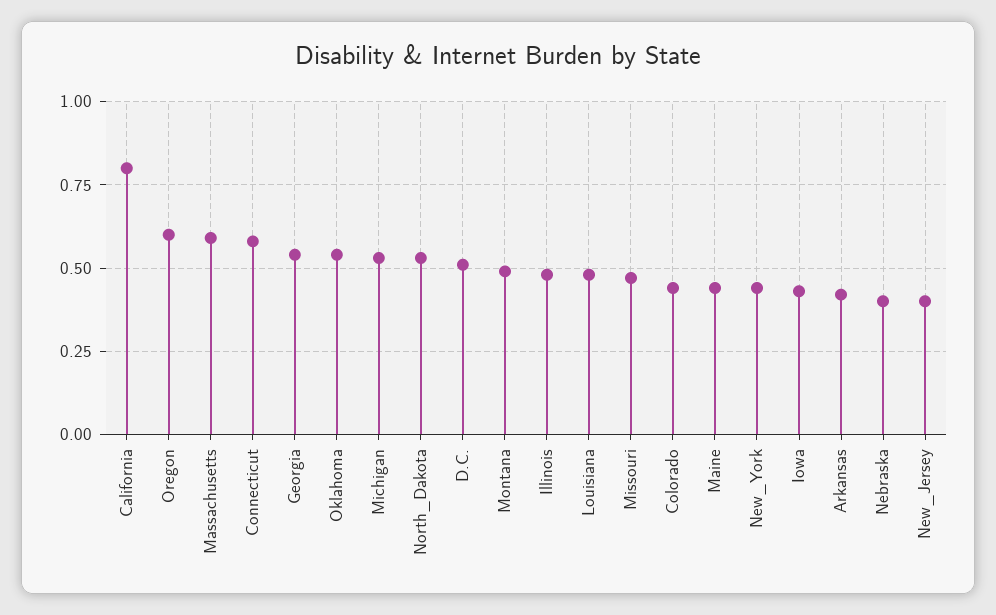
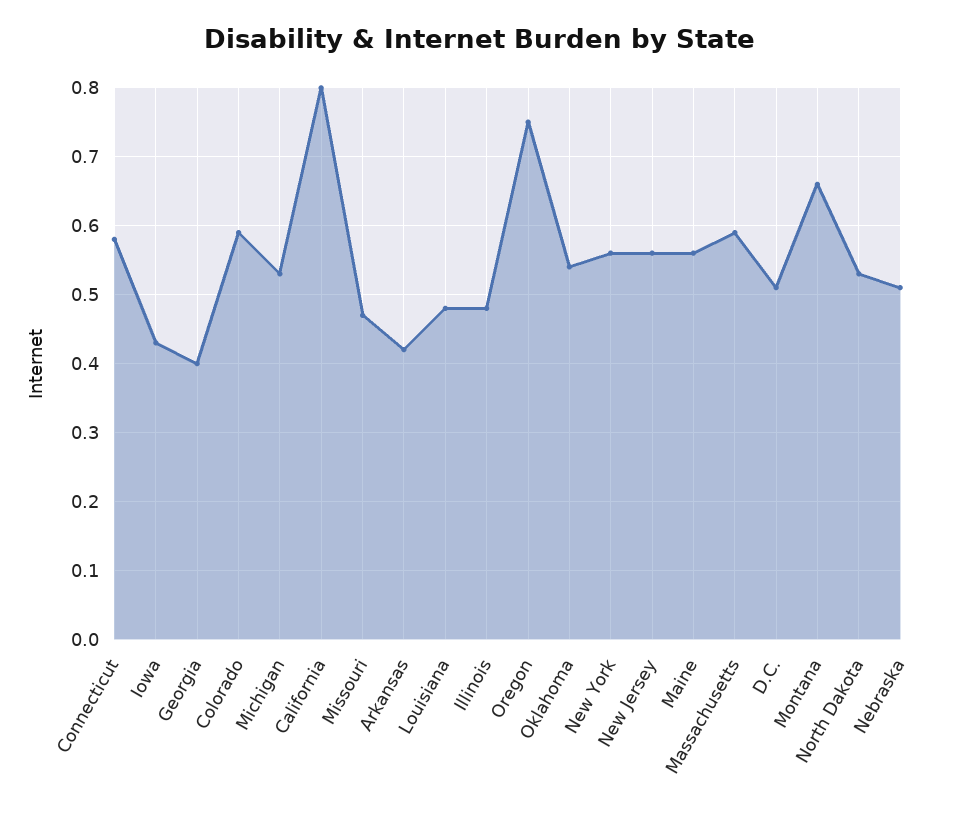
  {
    "California": 0.8,
-   "Oregon": 0.6,
+   "Oregon": 0.75,
    "Massachusetts": 0.59,
    "Connecticut": 0.58,
-   "Georgia": 0.55,
+   "Georgia": 0.4,
    "Oklahoma": 0.54,
    "Michigan": 0.53,
    "North_Dakota": 0.53,
    "D.C.": 0.51,
-   "Montana": 0.5,
+   "Montana": 0.66,
    "Illinois": 0.48,
    "Louisiana": 0.48,
    "Missouri": 0.47,
-   "Colorado": 0.45,
+   "Colorado": 0.59,
-   "Maine": 0.45,
+   "Maine": 0.56,
-   "New_York": 0.45,
+   "New_York": 0.56,
    "Iowa": 0.43,
    "Arkansas": 0.42,
-   "Nebraska": 0.4,
+   "Nebraska": 0.51,
-   "New_Jersey": 0.4
+   "New_Jersey": 0.56
  }

